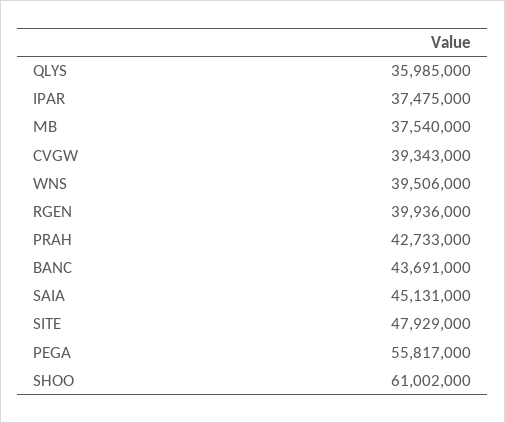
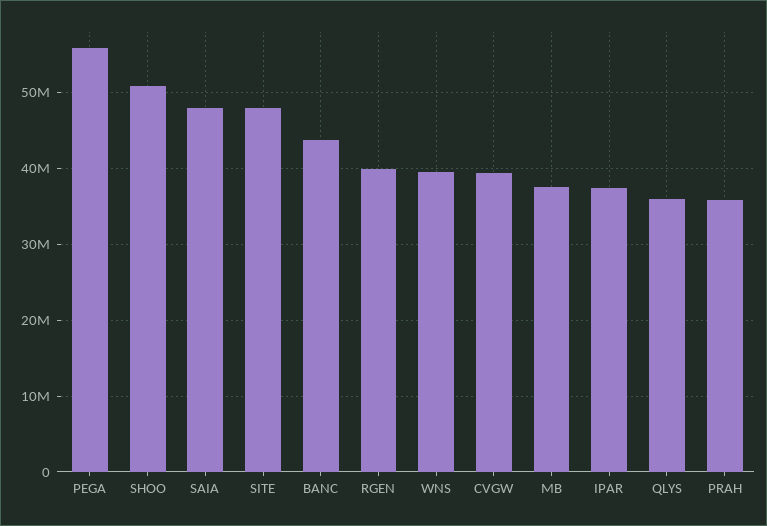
  {
    "QLYS": 35985000,
    "IPAR": 37475000,
    "MB": 37540000,
    "CVGW": 39343000,
    "WNS": 39506000,
    "RGEN": 39936000,
-   "PRAH": 42733000,
+   "PRAH": 36000000,
    "BANC": 43691000,
-   "SAIA": 45131000,
+   "SAIA": 48000000,
    "SITE": 47929000,
    "PEGA": 55817000,
-   "SHOO": 61002000
+   "SHOO": 51000000
  }

